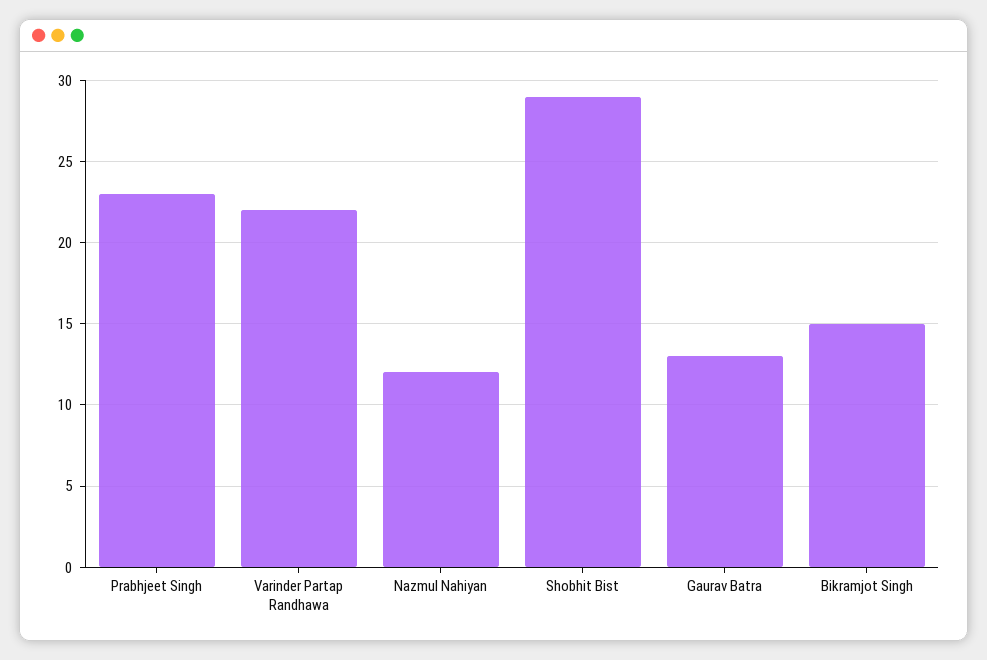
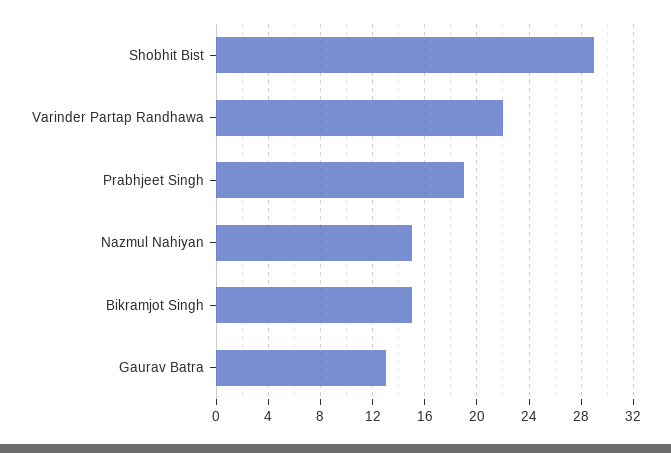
  {
-   "Prabhjeet Singh": 23,
+   "Prabhjeet Singh": 19,
    "Varinder Partap Randhawa": 22,
-   "Nazmul Nahiyan": 12,
+   "Nazmul Nahiyan": 15,
    "Shobhit Bist": 29,
    "Gaurav Batra": 13,
    "Bikramjot Singh": 15
  }

